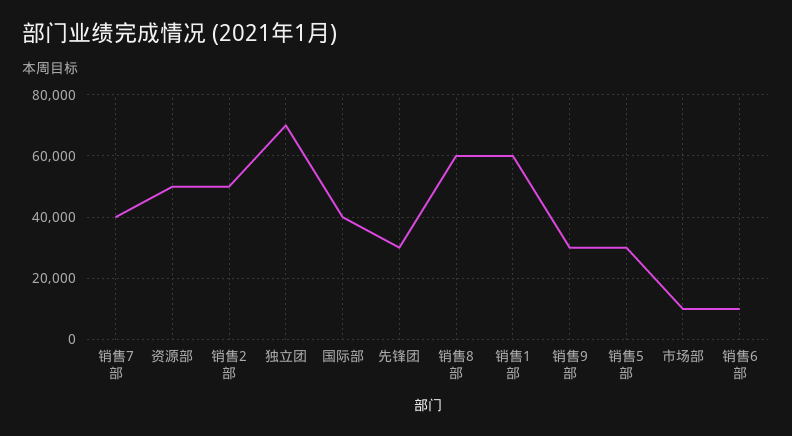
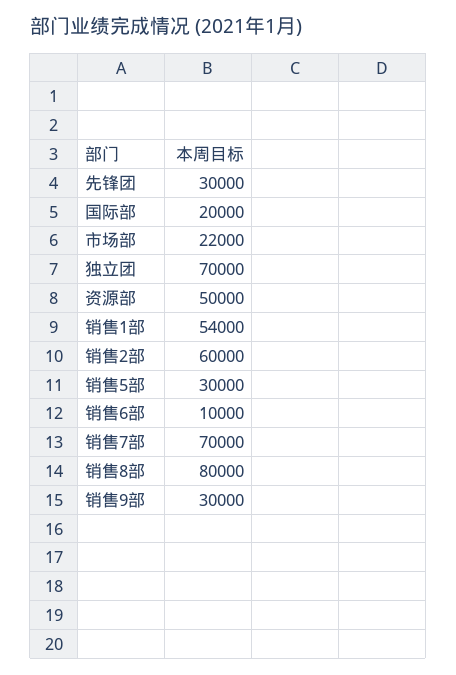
  {
-   "销售7部": 40000,
+   "销售7部": 70000,
    "资源部": 50000,
-   "销售2部": 50000,
+   "销售2部": 60000,
    "独立团": 70000,
-   "国际部": 40000,
+   "国际部": 20000,
    "先锋团": 30000,
-   "销售8部": 60000,
+   "销售8部": 80000,
-   "销售1部": 60000,
+   "销售1部": 54000,
    "销售9部": 30000,
    "销售5部": 30000,
-   "市场部": 10000,
+   "市场部": 22000,
    "销售6部": 10000
  }

